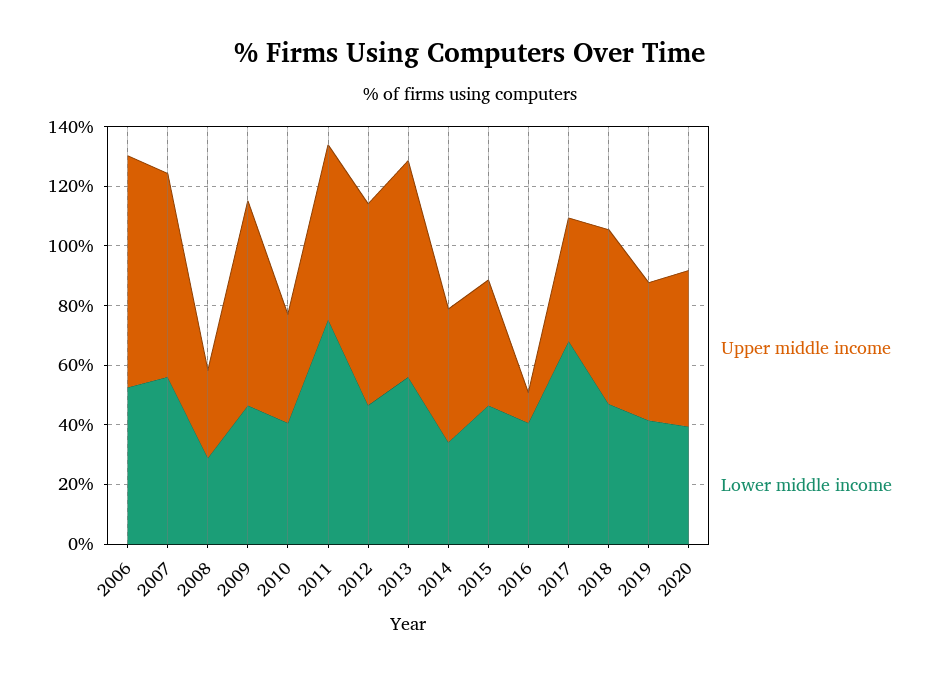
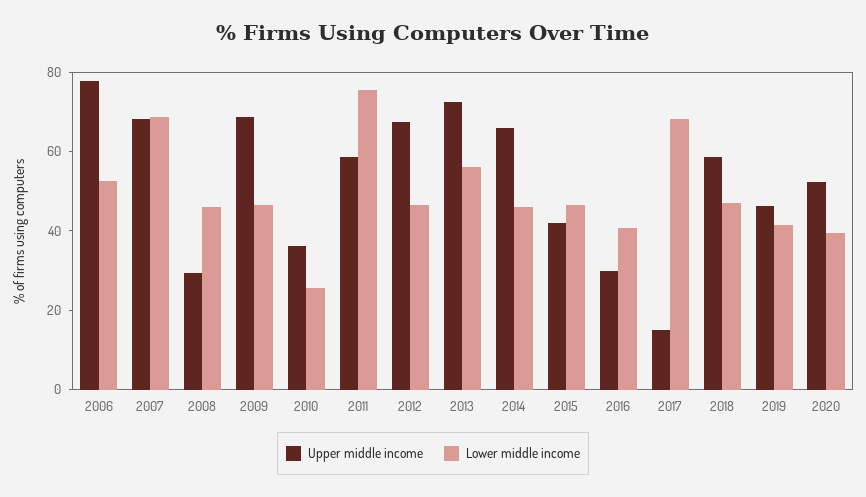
  {
    "Upper middle income": {
      "2006": 80,
      "2007": 70,
      "2008": 30,
      "2009": 70,
      "2010": 35,
      "2011": 60,
      "2012": 70,
      "2013": 75,
-     "2014": 45,
+     "2014": 65,
      "2015": 40,
-     "2016": 10,
+     "2016": 30,
-     "2017": 40,
+     "2017": 15,
      "2018": 60,
      "2019": 45,
      "2020": 50
    },
    "Lower middle income": {
      "2006": 55,
-     "2007": 55,
+     "2007": 70,
-     "2008": 30,
+     "2008": 45,
      "2009": 45,
-     "2010": 40,
+     "2010": 25,
      "2011": 75,
      "2012": 45,
      "2013": 55,
-     "2014": 35,
+     "2014": 45,
      "2015": 45,
      "2016": 40,
      "2017": 70,
      "2018": 45,
      "2019": 40,
      "2020": 40
    }
  }

